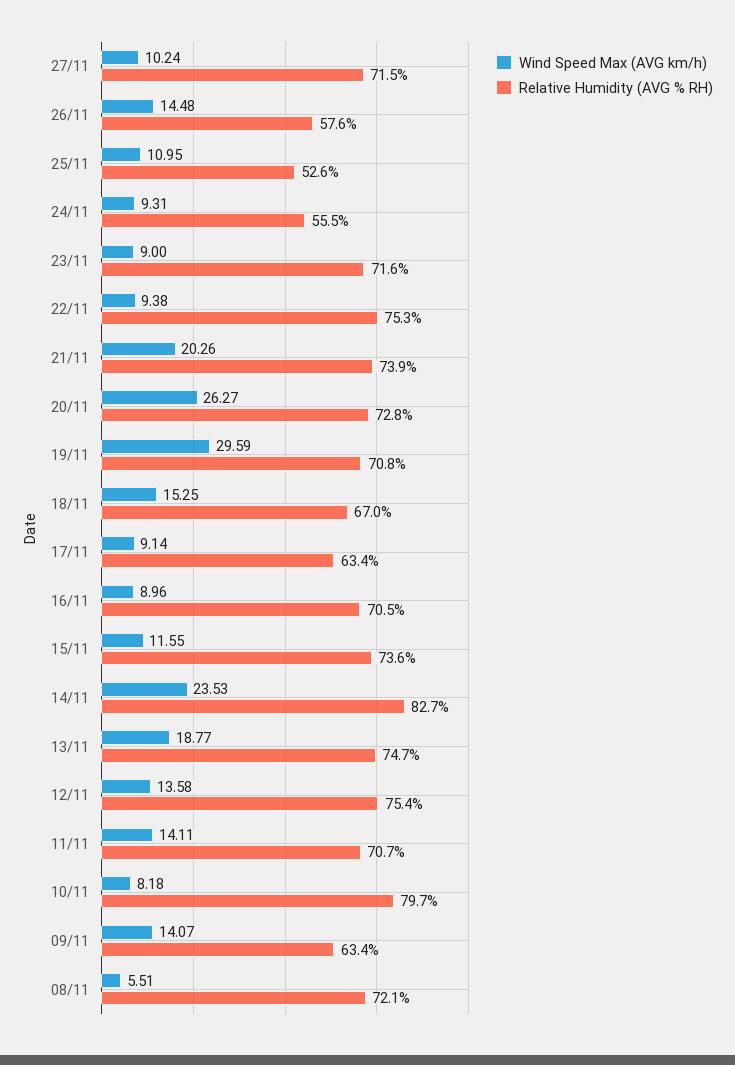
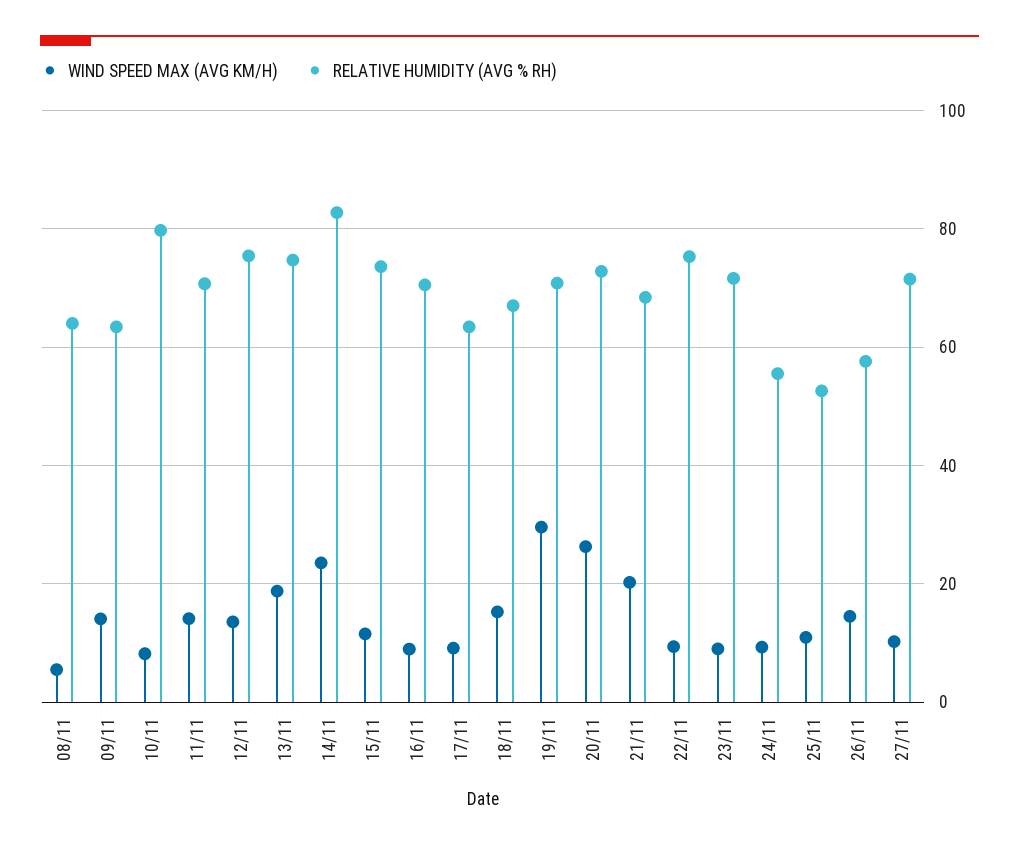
  {
    "Wind Speed Max (AVG km/h)": {
      "27/11": 10.24,
      "26/11": 14.48,
      "25/11": 10.95,
      "24/11": 9.31,
      "23/11": 9,
      "22/11": 9.38,
      "21/11": 20.26,
      "20/11": 26.27,
      "19/11": 29.59,
      "18/11": 15.25,
      "17/11": 9.14,
      "16/11": 8.96,
      "15/11": 11.55,
      "14/11": 23.53,
      "13/11": 18.77,
      "12/11": 13.58,
      "11/11": 14.11,
      "10/11": 8.18,
      "09/11": 14.07,
      "08/11": 5.51
    },
    "Relative Humidity (AVG % RH)": {
      "27/11": 71.5,
      "26/11": 57.6,
      "25/11": 52.6,
      "24/11": 55.5,
      "23/11": 71.6,
      "22/11": 75.3,
-     "21/11": 73.9,
+     "21/11": 68,
      "20/11": 72.8,
      "19/11": 70.8,
      "18/11": 67,
      "17/11": 63.4,
      "16/11": 70.5,
      "15/11": 73.6,
      "14/11": 82.7,
      "13/11": 74.7,
      "12/11": 75.4,
      "11/11": 70.7,
      "10/11": 79.7,
      "09/11": 63.4,
-     "08/11": 72.1
+     "08/11": 64
    }
  }

